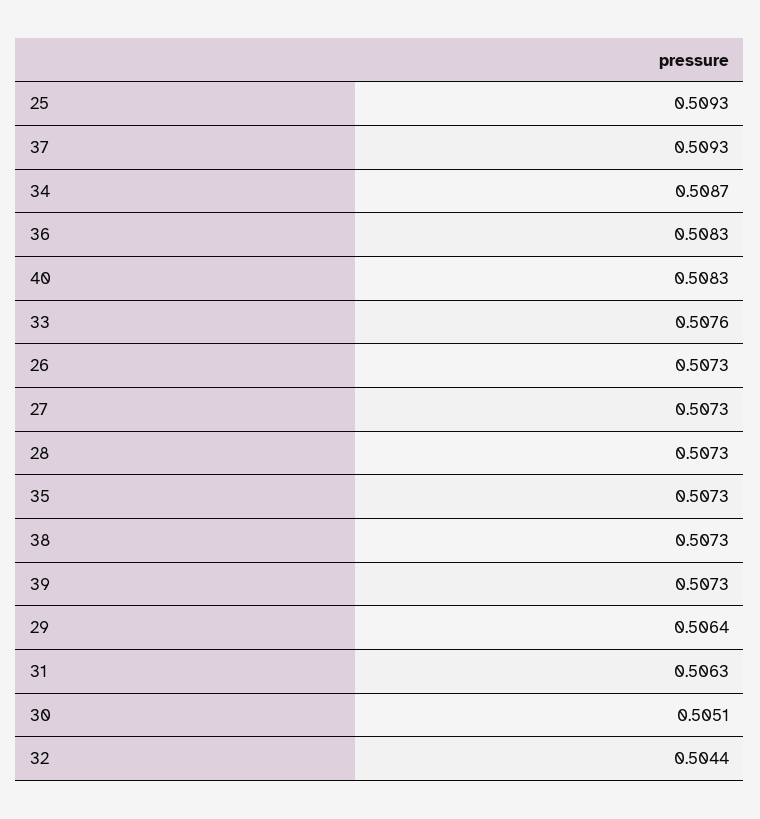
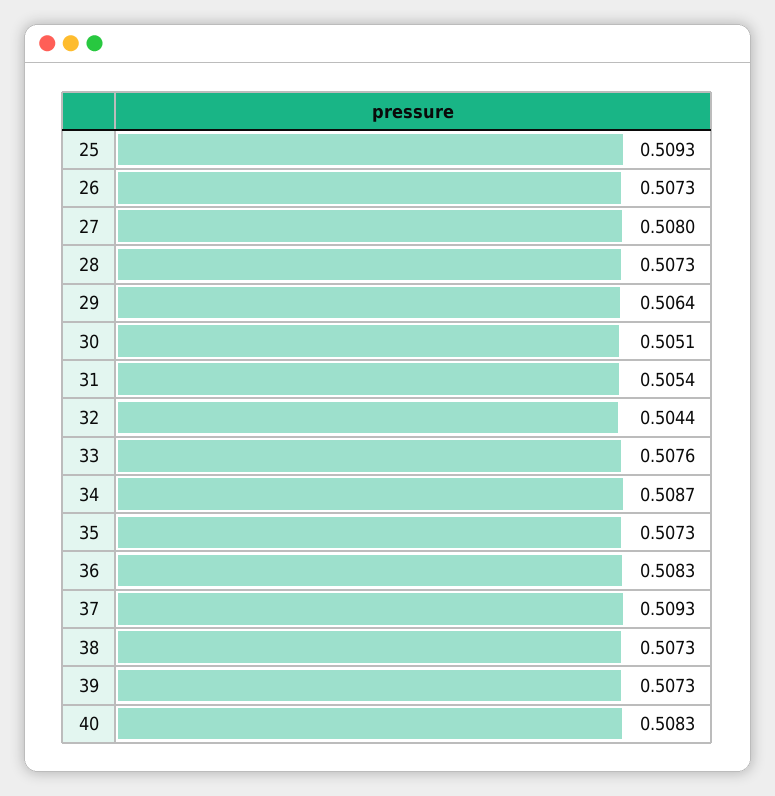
  {
    "25": 0.5093,
    "37": 0.5093,
    "34": 0.5087,
    "36": 0.5083,
    "40": 0.5083,
    "33": 0.5076,
    "26": 0.5073,
-   "27": 0.5073,
+   "27": 0.508,
    "28": 0.5073,
    "35": 0.5073,
    "38": 0.5073,
    "39": 0.5073,
    "29": 0.5064,
-   "31": 0.5063,
+   "31": 0.5054,
    "30": 0.5051,
    "32": 0.5044
  }

